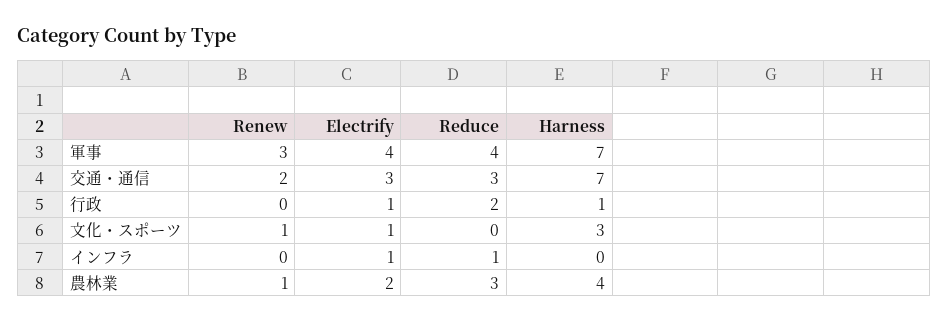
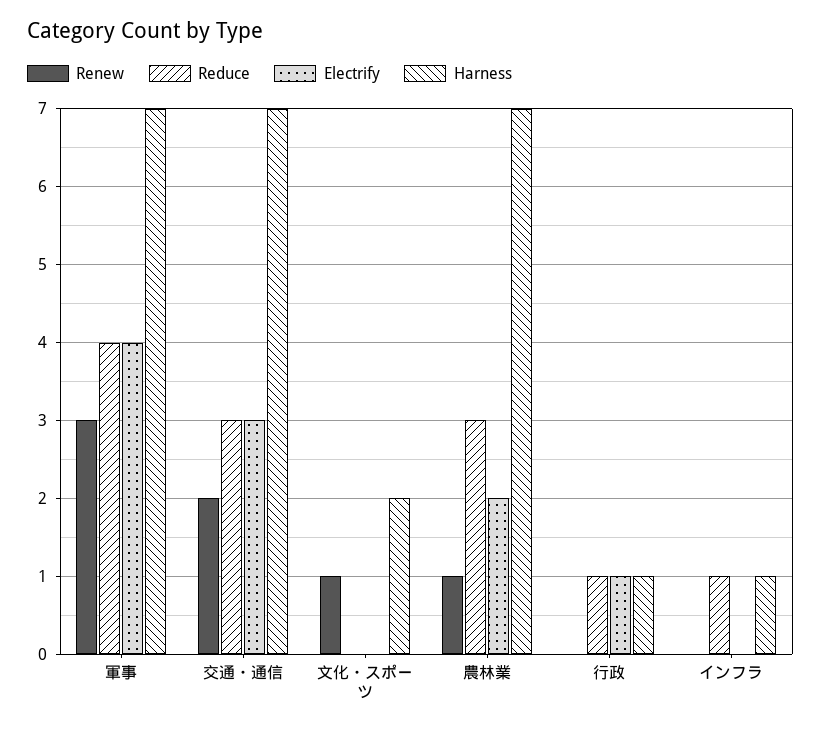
  {
    "Renew": {
      "軍事": 3,
      "交通・通信": 2,
      "行政": 0,
      "文化・スポーツ": 1,
      "インフラ": 0,
      "農林業": 1
    },
    "Electrify": {
      "軍事": 4,
      "交通・通信": 3,
      "行政": 1,
-     "文化・スポーツ": 1,
+     "文化・スポーツ": 0,
-     "インフラ": 1,
+     "インフラ": 0,
      "農林業": 2
    },
    "Reduce": {
      "軍事": 4,
      "交通・通信": 3,
-     "行政": 2,
+     "行政": 1,
      "文化・スポーツ": 0,
      "インフラ": 1,
      "農林業": 3
    },
    "Harness": {
      "軍事": 7,
      "交通・通信": 7,
      "行政": 1,
-     "文化・スポーツ": 3,
+     "文化・スポーツ": 2,
-     "インフラ": 0,
+     "インフラ": 1,
-     "農林業": 4
+     "農林業": 7
    }
  }

